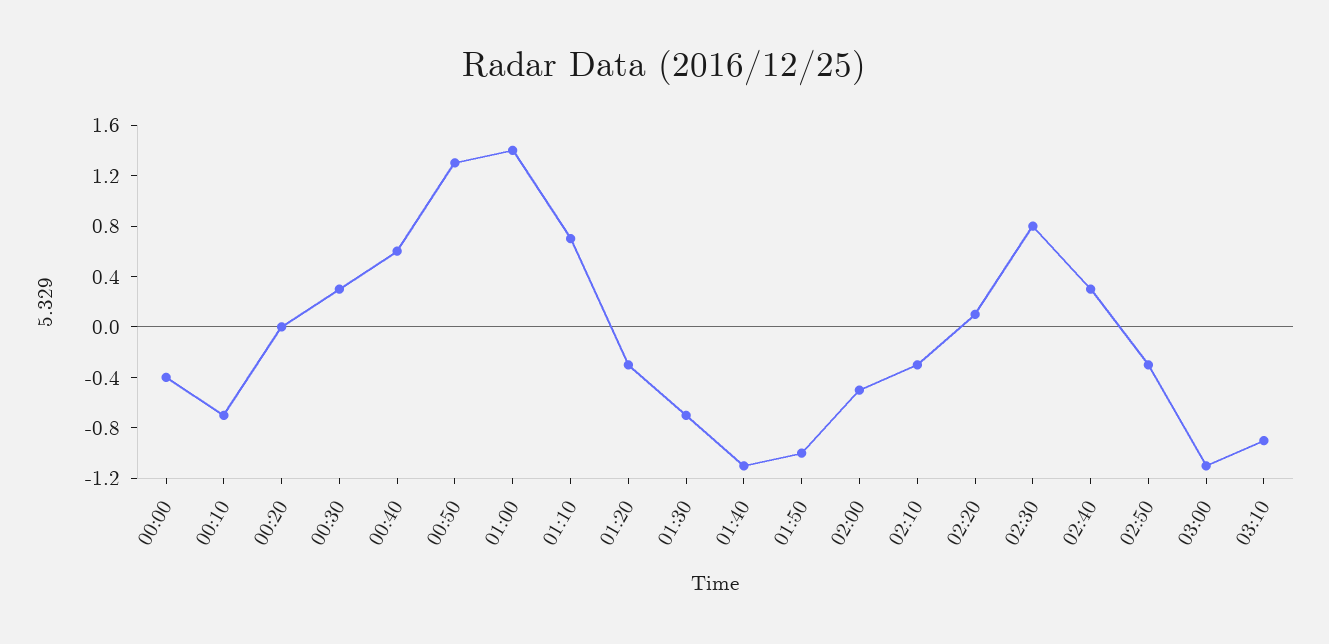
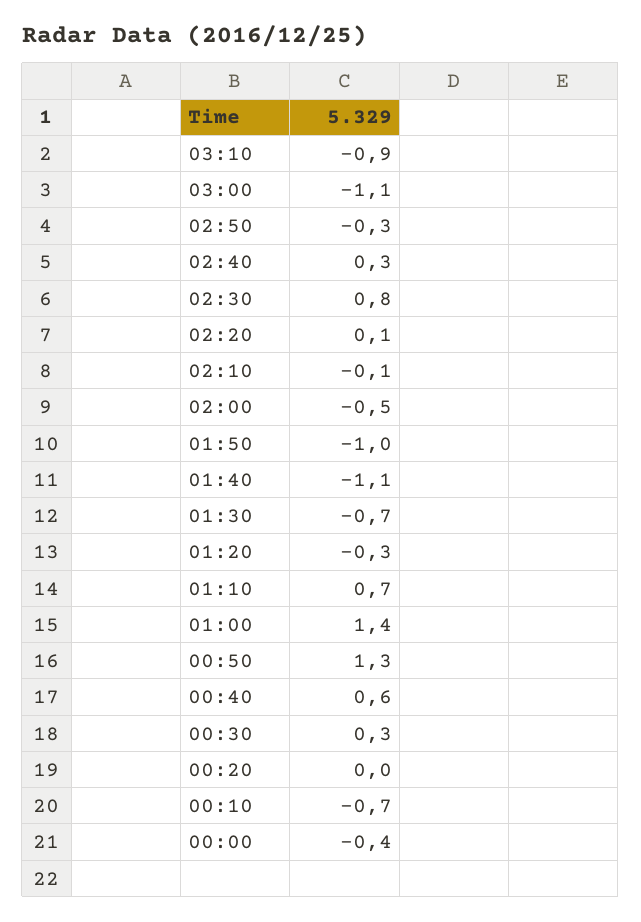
  {
    "00:00": -0.4,
    "00:10": -0.7,
    "00:20": 0,
    "00:30": 0.3,
    "00:40": 0.6,
    "00:50": 1.3,
    "01:00": 1.4,
    "01:10": 0.7,
    "01:20": -0.3,
    "01:30": -0.7,
    "01:40": -1.1,
    "01:50": -1,
    "02:00": -0.5,
-   "02:10": -0.3,
+   "02:10": -0.1,
    "02:20": 0.1,
    "02:30": 0.8,
    "02:40": 0.3,
    "02:50": -0.3,
    "03:00": -1.1,
    "03:10": -0.9
  }

